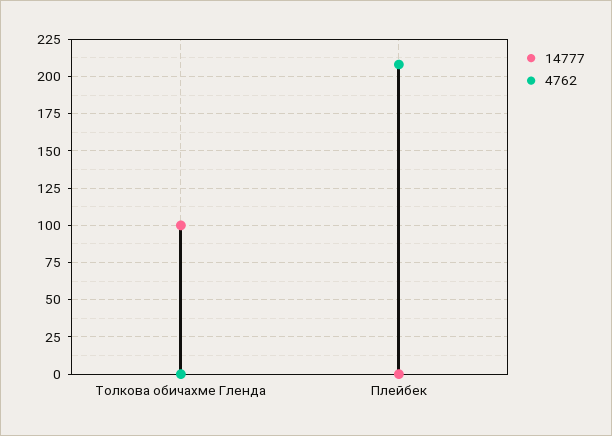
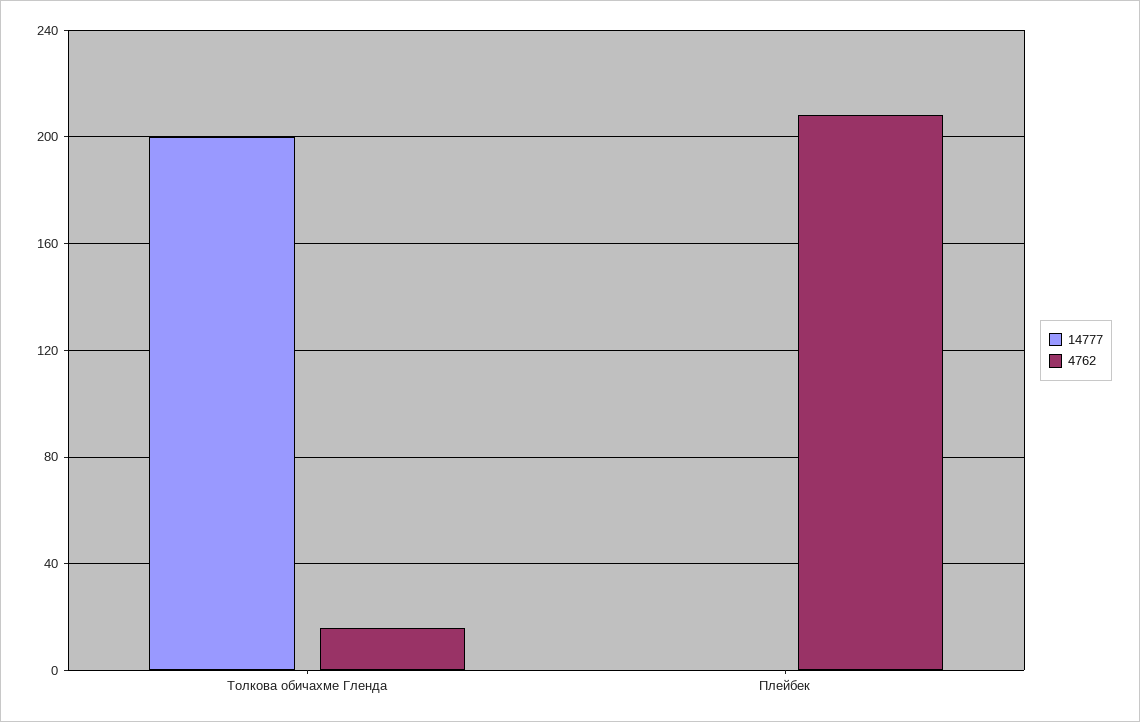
  {
    "14777": {
-     "Толкова обичахме Гленда": 100,
+     "Толкова обичахме Гленда": 200,
      "Плейбек": 0
    },
    "4762": {
-     "Толкова обичахме Гленда": 0,
+     "Толкова обичахме Гленда": 15,
      "Плейбек": 210
    }
  }

